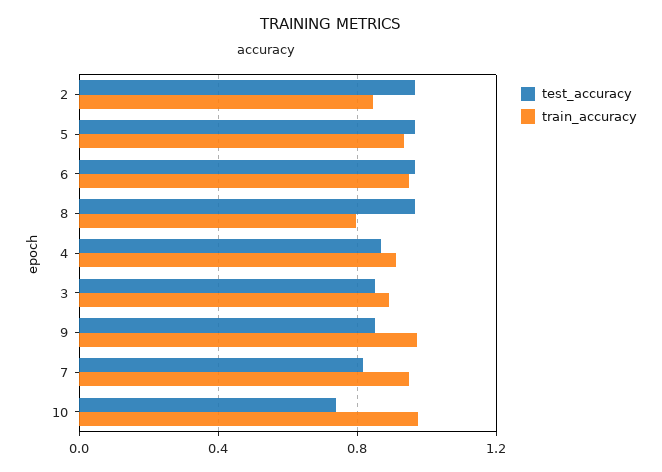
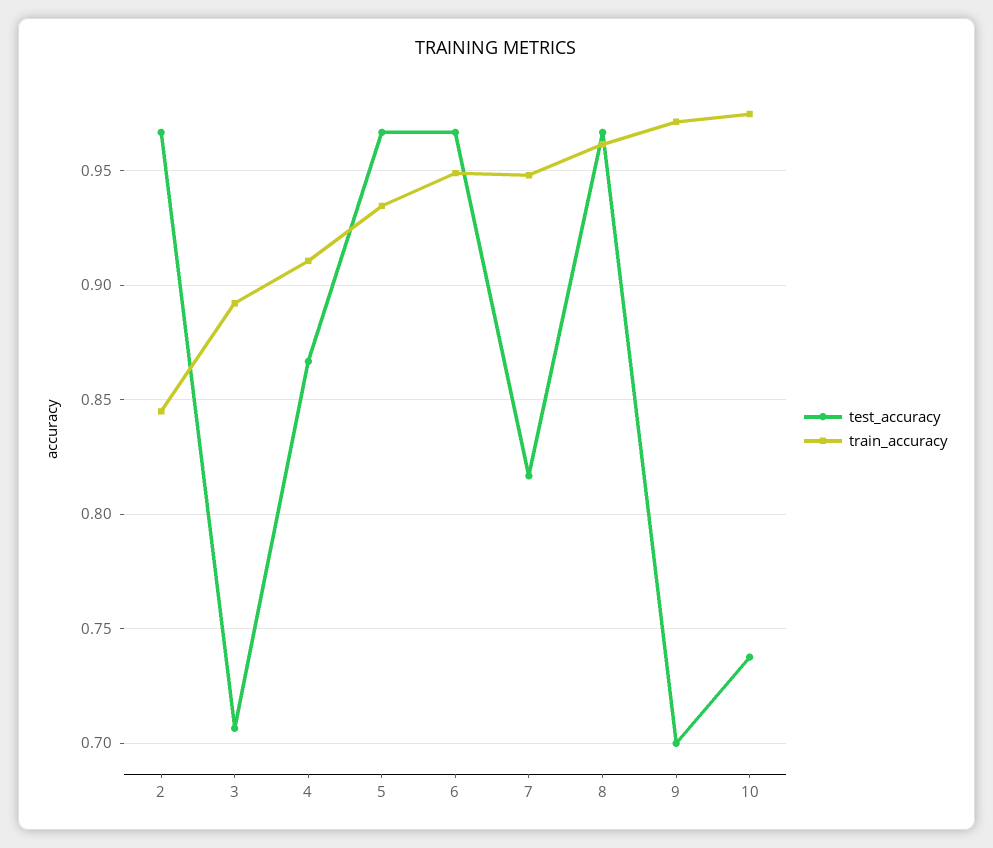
  {
    "test_accuracy": {
      "2": 0.965,
      "5": 0.965,
      "6": 0.965,
      "8": 0.965,
      "4": 0.865,
-     "3": 0.85,
+     "3": 0.705,
-     "9": 0.85,
+     "9": 0.7,
      "7": 0.815,
      "10": 0.74
    },
    "train_accuracy": {
      "2": 0.845,
      "5": 0.935,
      "6": 0.95,
-     "8": 0.8,
+     "8": 0.96,
      "4": 0.91,
      "3": 0.89,
      "9": 0.97,
      "7": 0.95,
      "10": 0.975
    }
  }

